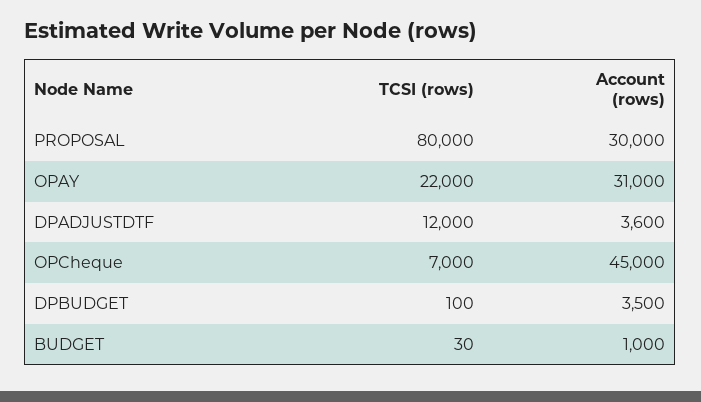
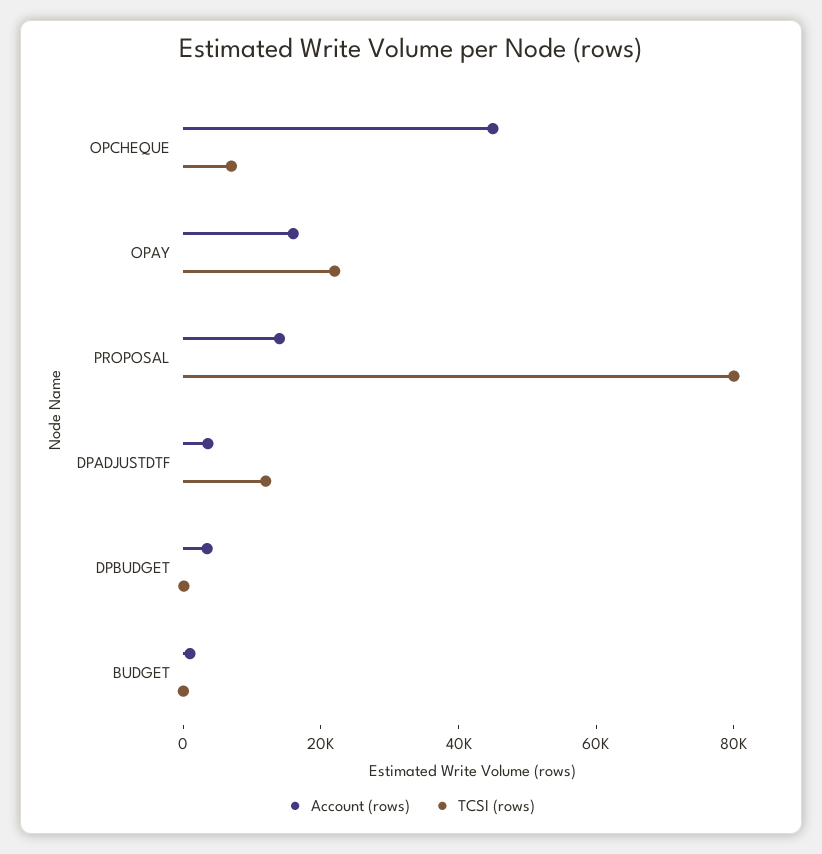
  {
    "TCSI (rows)": {
      "PROPOSAL": 80000,
      "OPAY": 22000,
      "DPADJUSTDTF": 12000,
      "OPCheque": 7000,
      "DPBUDGET": 100,
      "BUDGET": 30
    },
    "Account (rows)": {
-     "PROPOSAL": 30000,
+     "PROPOSAL": 15000,
-     "OPAY": 31000,
+     "OPAY": 15000,
      "DPADJUSTDTF": 3600,
      "OPCheque": 45000,
      "DPBUDGET": 3500,
      "BUDGET": 1000
    }
  }

